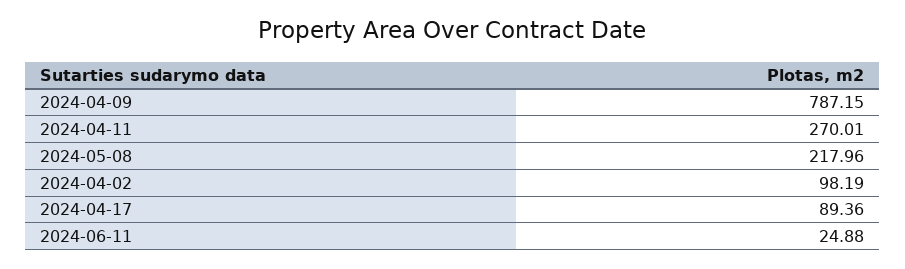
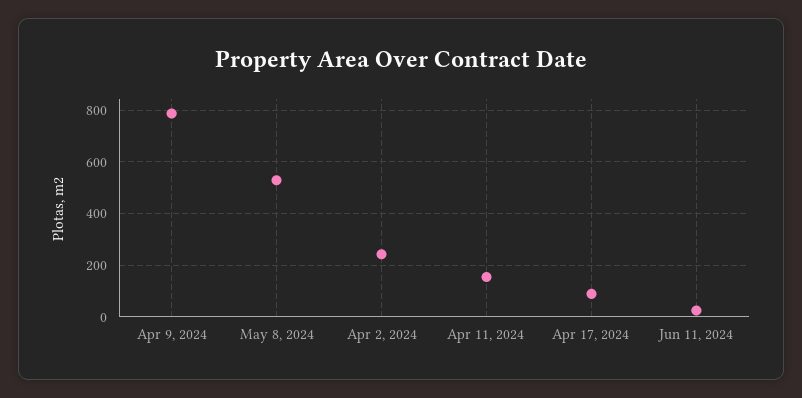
  {
    "2024-04-09": 787.15,
-   "2024-04-11": 270.01,
+   "2024-04-11": 150,
-   "2024-05-08": 217.96,
+   "2024-05-08": 525,
-   "2024-04-02": 98.19,
+   "2024-04-02": 250,
    "2024-04-17": 89.36,
    "2024-06-11": 24.88
  }

